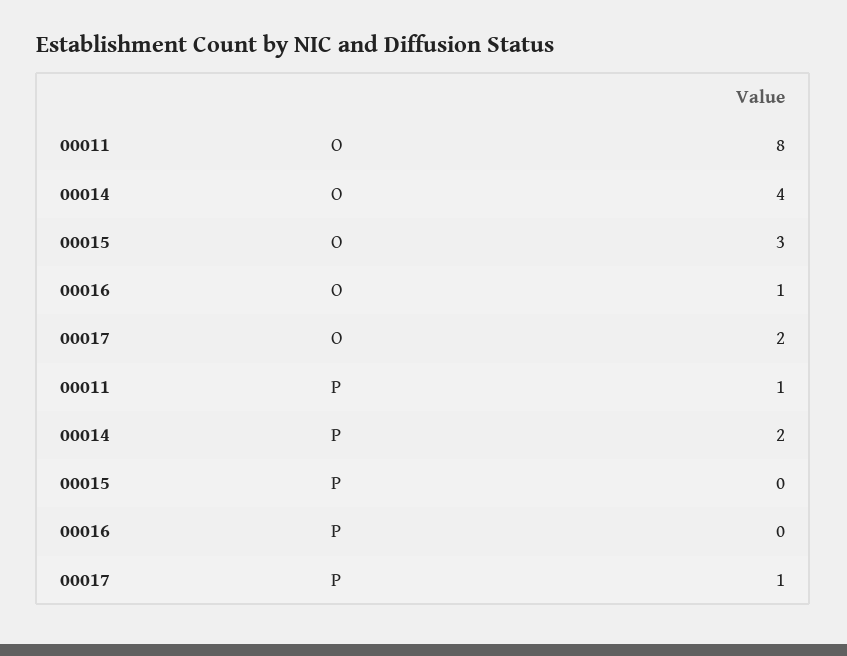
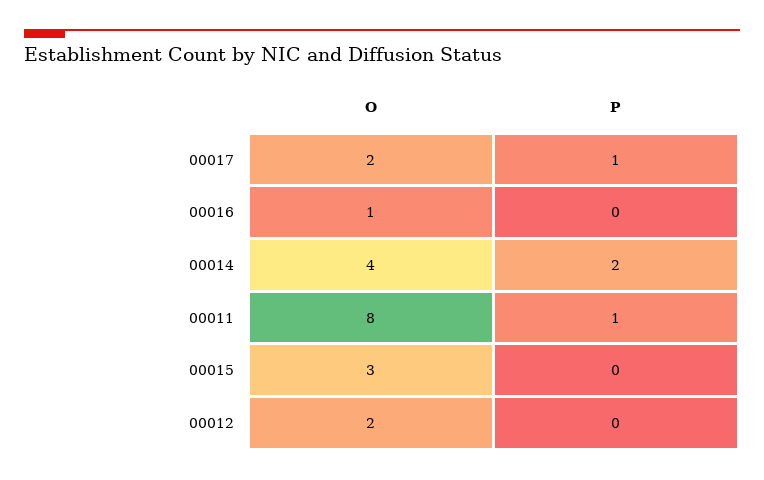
  {
    "00011": {
      "O": 8,
      "P": 1
    },
    "00014": {
      "O": 4,
      "P": 2
    },
    "00015": {
      "O": 3,
      "P": 0
    },
    "00016": {
      "O": 1,
      "P": 0
    },
    "00017": {
      "O": 2,
      "P": 1
-   }
+   },
+   "00012": {
+     "O": 2,
+     "P": 0
+   }
  }

